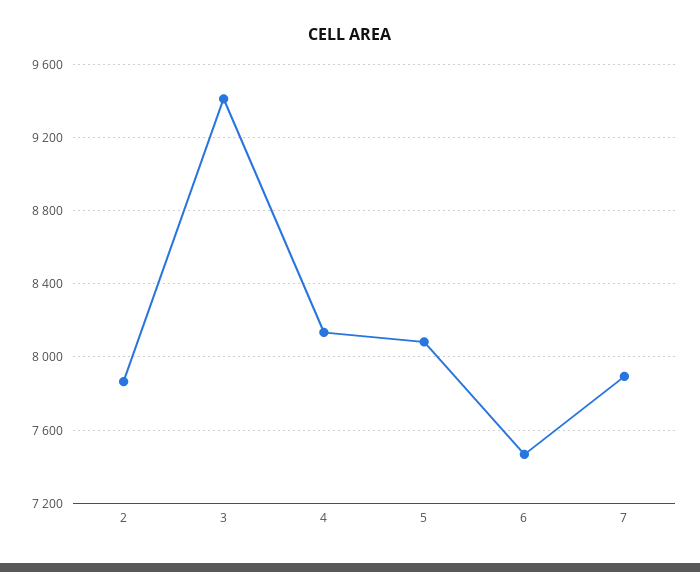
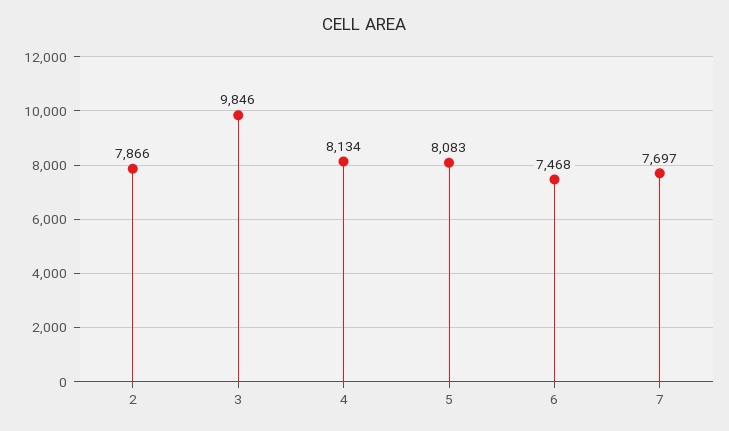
  {
    "2": 7866,
-   "3": 9400,
+   "3": 9846,
    "4": 8134,
    "5": 8083,
    "6": 7468,
-   "7": 7900
+   "7": 7697
  }

